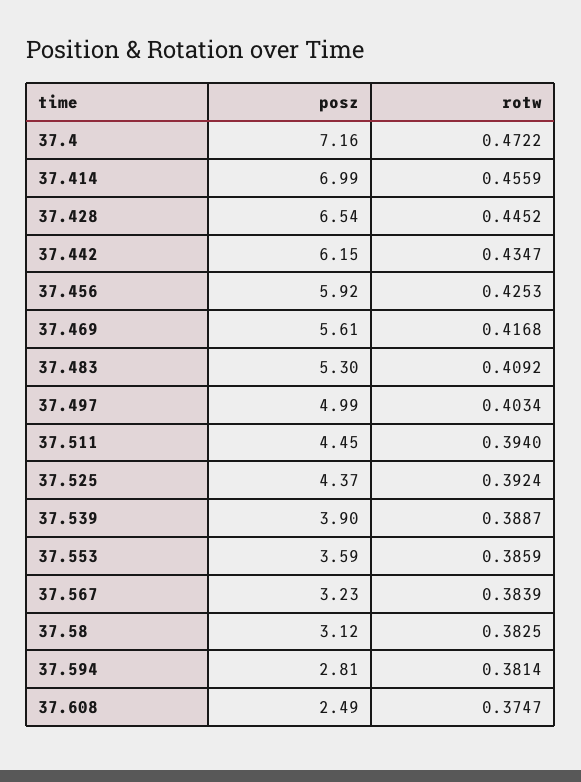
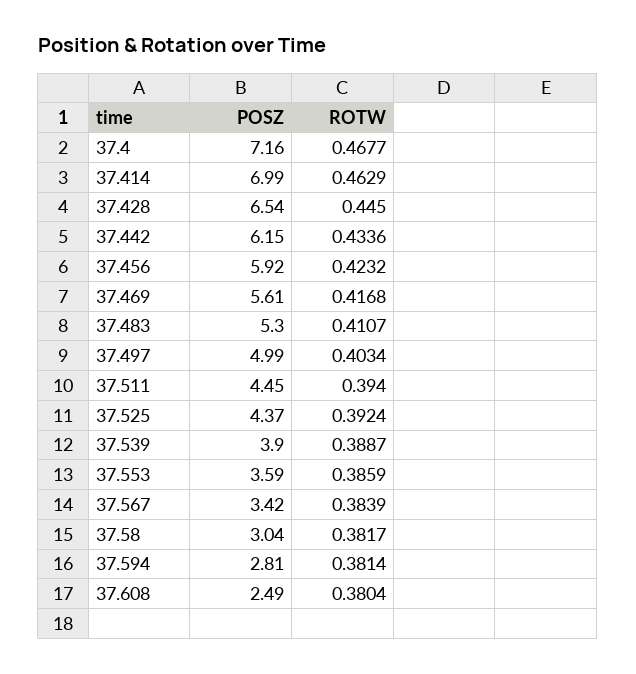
  {
    "posz": {
      "37.4": 7.16,
      "37.414": 6.99,
      "37.428": 6.54,
      "37.442": 6.15,
      "37.456": 5.92,
      "37.469": 5.61,
      "37.483": 5.3,
      "37.497": 4.99,
      "37.511": 4.45,
      "37.525": 4.37,
      "37.539": 3.9,
      "37.553": 3.59,
-     "37.567": 3.23,
+     "37.567": 3.42,
-     "37.58": 3.12,
+     "37.58": 3.04,
      "37.594": 2.81,
      "37.608": 2.49
    },
    "rotw": {
-     "37.4": 0.4722,
+     "37.4": 0.4677,
-     "37.414": 0.4559,
+     "37.414": 0.4629,
-     "37.428": 0.4452,
+     "37.428": 0.445,
-     "37.442": 0.4347,
+     "37.442": 0.4336,
-     "37.456": 0.4253,
+     "37.456": 0.4232,
      "37.469": 0.4168,
-     "37.483": 0.4092,
+     "37.483": 0.4107,
      "37.497": 0.4034,
      "37.511": 0.394,
      "37.525": 0.3924,
      "37.539": 0.3887,
      "37.553": 0.3859,
      "37.567": 0.3839,
-     "37.58": 0.3825,
+     "37.58": 0.3817,
      "37.594": 0.3814,
-     "37.608": 0.3747
+     "37.608": 0.3804
    }
  }

